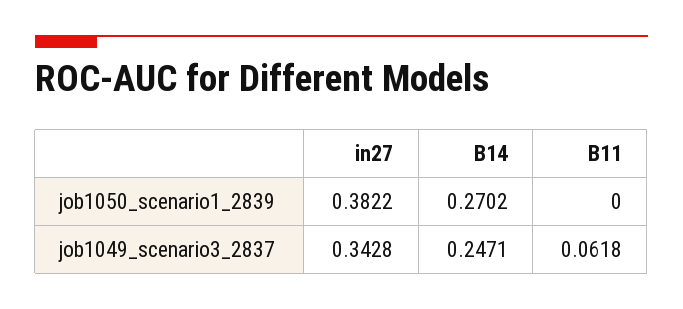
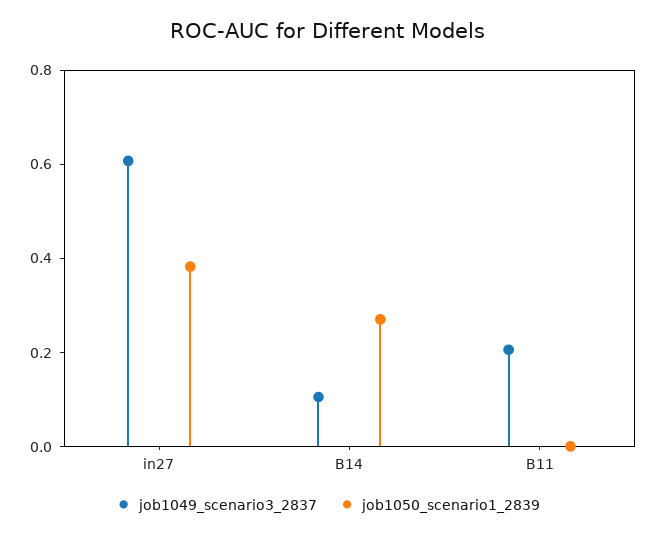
  {
    "job1050_scenario1_2839": {
      "in27": 0.3822,
      "B14": 0.2702,
      "B11": 0
    },
    "job1049_scenario3_2837": {
-     "in27": 0.3428,
+     "in27": 0.6,
-     "B14": 0.2471,
+     "B14": 0.1,
-     "B11": 0.0618
+     "B11": 0.2
    }
  }

